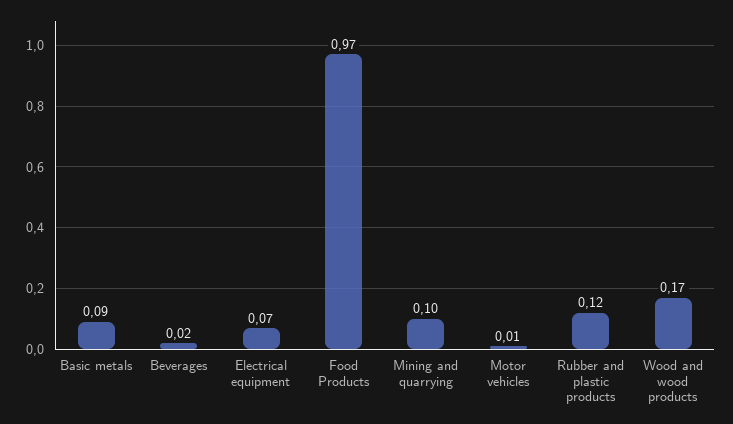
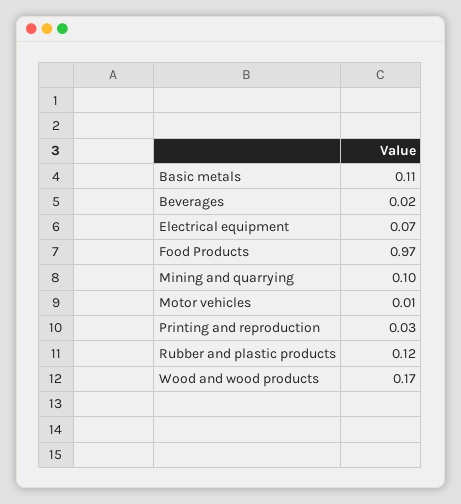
  {
-   "Basic metals": 0.09,
+   "Basic metals": 0.11,
    "Beverages": 0.02,
    "Electrical equipment": 0.07,
    "Food Products": 0.97,
    "Mining and quarrying": 0.1,
    "Motor vehicles": 0.01,
    "Rubber and plastic products": 0.12,
-   "Wood and wood products": 0.17
+   "Wood and wood products": 0.17,
+   "Printing and reproduction": 0.03
  }

